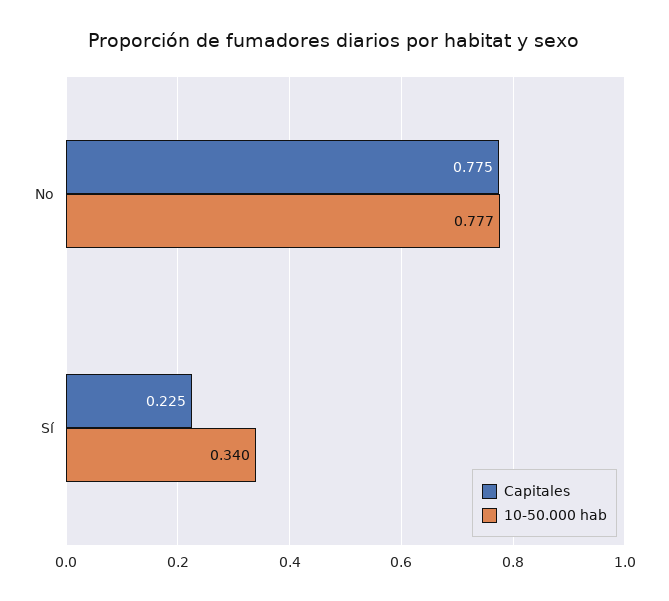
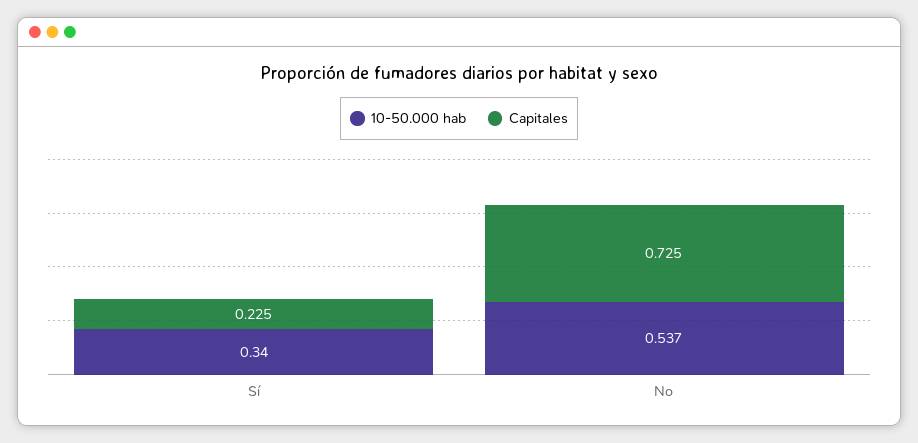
  {
    "Capitales": {
-     "No": 0.775,
+     "No": 0.725,
      "Sí": 0.225
    },
    "10-50.000 hab": {
-     "No": 0.777,
+     "No": 0.537,
      "Sí": 0.34
    }
  }

